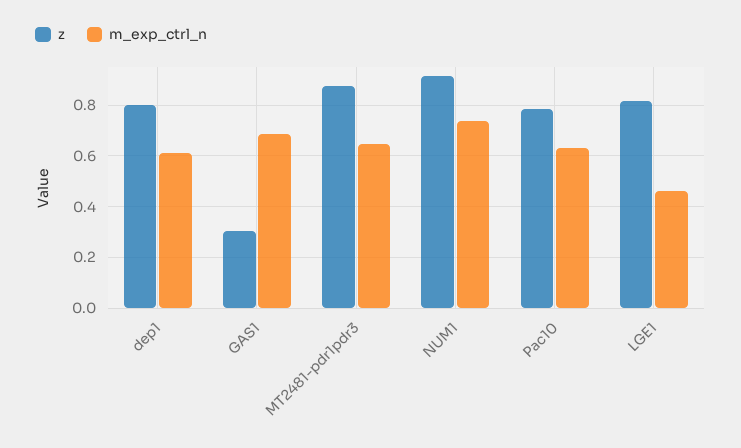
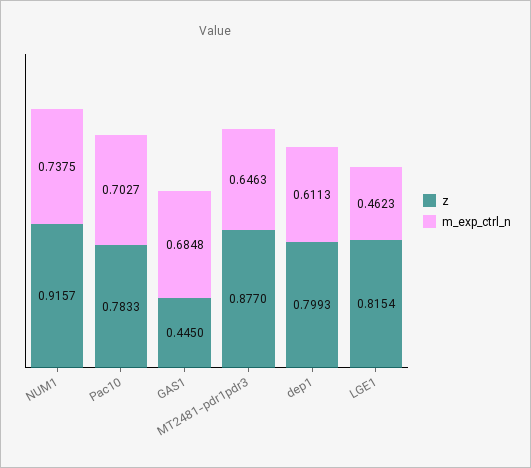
  {
    "z": {
      "dep1": 0.7993,
-     "GAS1": 0.3,
+     "GAS1": 0.445,
      "MT2481-pdr1pdr3": 0.877,
      "NUM1": 0.9157,
      "Pac10": 0.7833,
      "LGE1": 0.8154
    },
    "m_exp_ctrl_n": {
      "dep1": 0.6113,
      "GAS1": 0.6848,
      "MT2481-pdr1pdr3": 0.6463,
      "NUM1": 0.7375,
-     "Pac10": 0.625,
+     "Pac10": 0.7027,
      "LGE1": 0.4623
    }
  }

